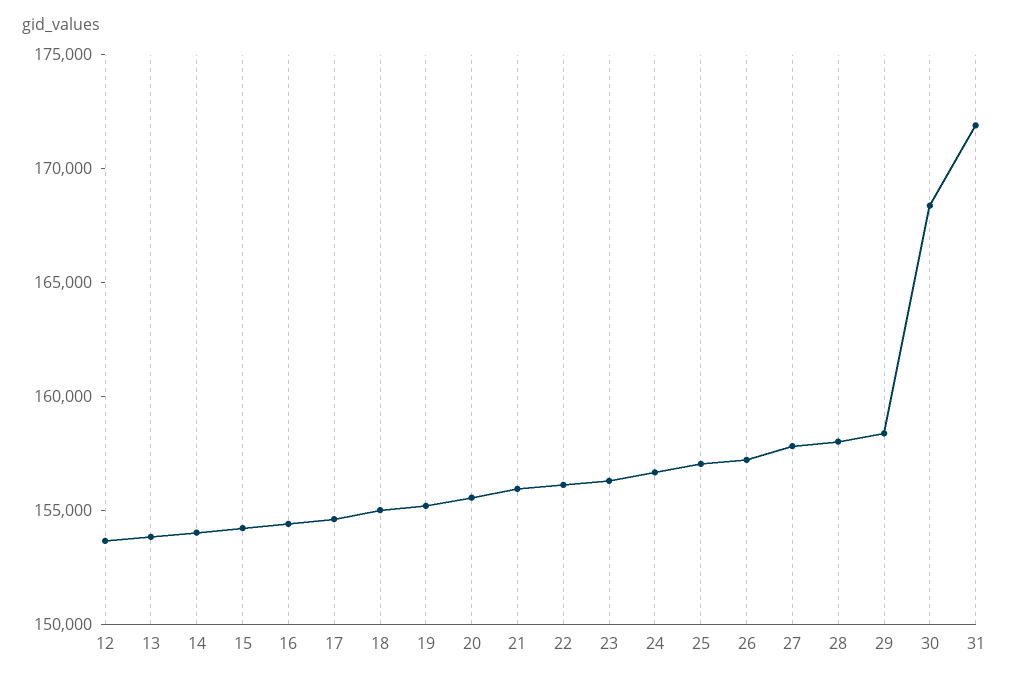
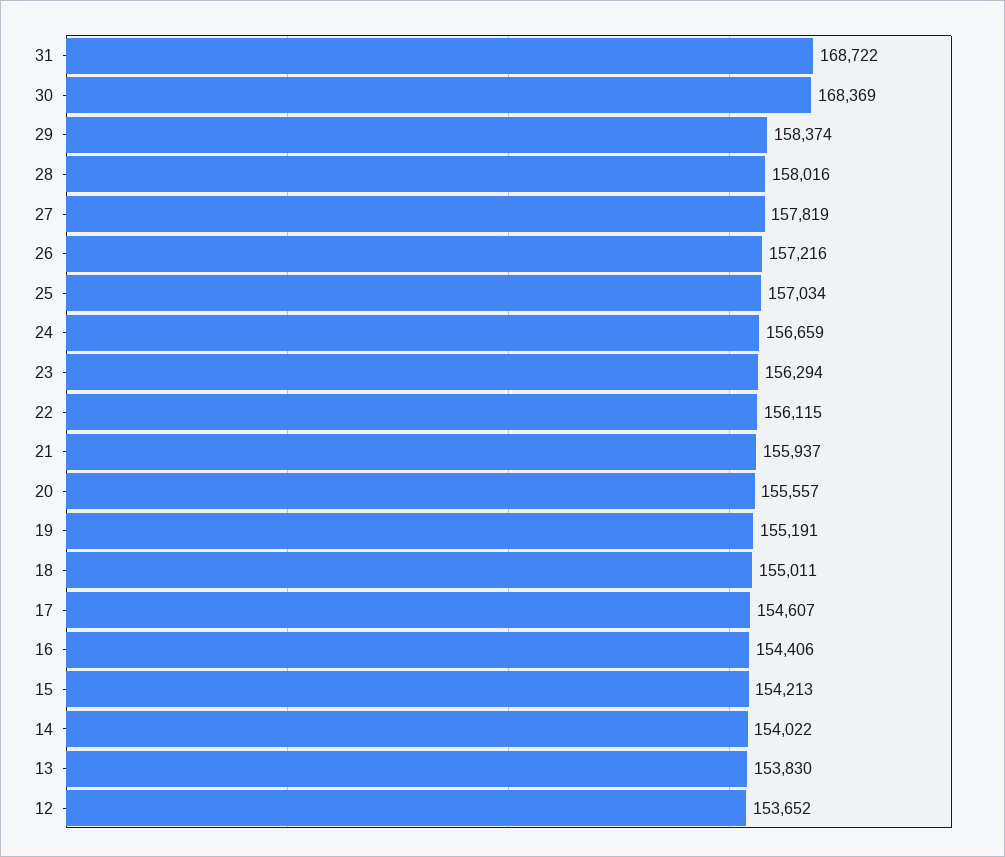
  {
    "12": 153652,
    "13": 153830,
    "14": 154022,
    "15": 154213,
    "16": 154406,
    "17": 154607,
    "18": 155011,
    "19": 155191,
    "20": 155557,
    "21": 155937,
    "22": 156115,
    "23": 156294,
    "24": 156659,
    "25": 157034,
    "26": 157216,
    "27": 157819,
    "28": 158016,
    "29": 158374,
    "30": 168369,
-   "31": 172000
+   "31": 168722
  }

